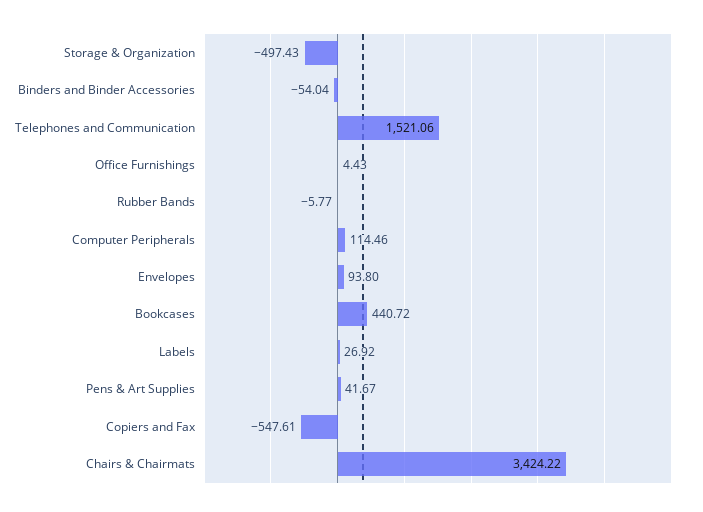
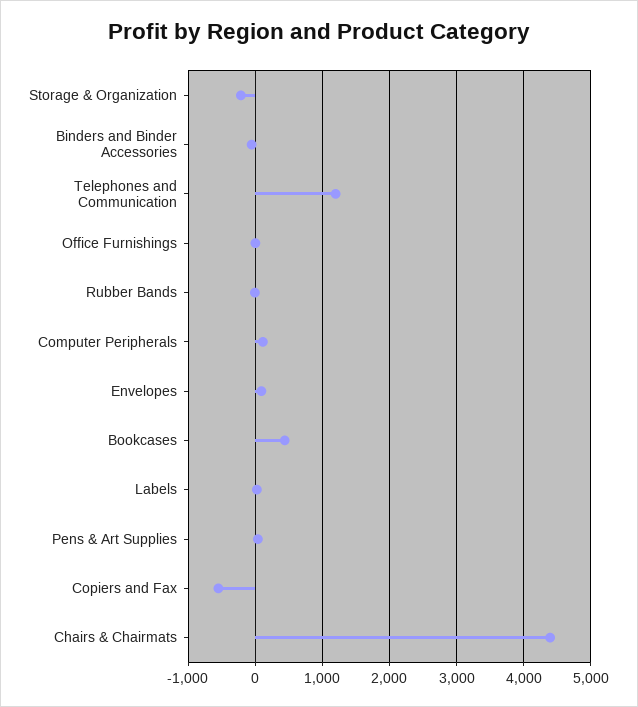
  {
-   "Storage & Organization": -497.43,
+   "Storage & Organization": -200,
    "Binders and Binder Accessories": -54.04,
-   "Telephones and Communication": 1521.06,
+   "Telephones and Communication": 1200,
    "Office Furnishings": 4.43,
    "Rubber Bands": -5.77,
    "Computer Peripherals": 114.46,
    "Envelopes": 93.8,
    "Bookcases": 440.72,
    "Labels": 26.92,
    "Pens & Art Supplies": 41.67,
    "Copiers and Fax": -547.61,
-   "Chairs & Chairmats": 3424.22
+   "Chairs & Chairmats": 4400
  }

